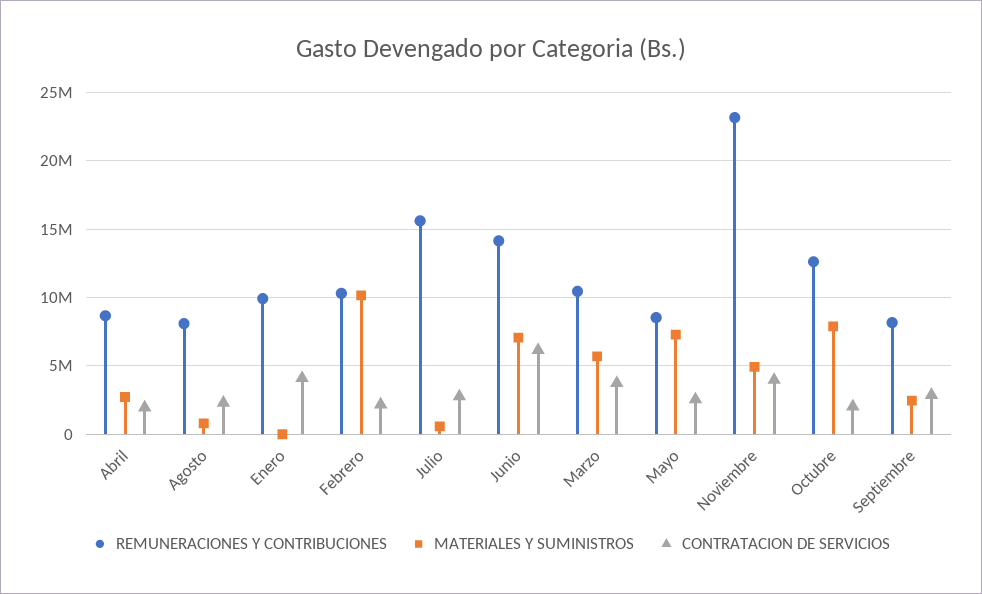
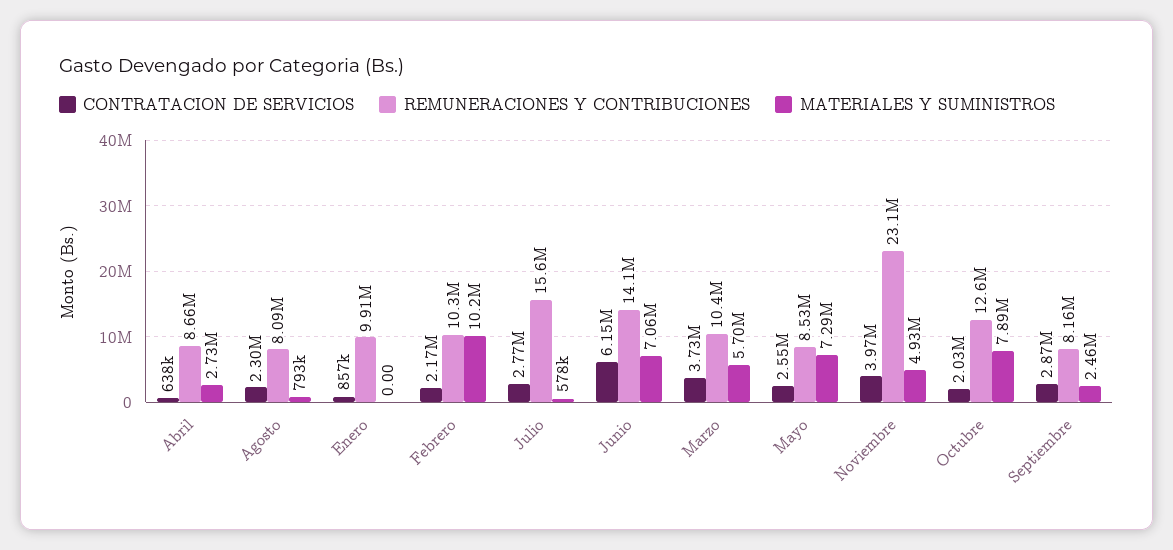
  {
    "REMUNERACIONES Y CONTRIBUCIONES": {
      "Abril": 8660000,
      "Agosto": 8090000,
      "Enero": 9910000,
      "Febrero": 10300000,
      "Julio": 15600000,
      "Junio": 14100000,
      "Marzo": 10400000,
      "Mayo": 8530000,
      "Noviembre": 23100000,
      "Octubre": 12600000,
      "Septiembre": 8160000
    },
    "MATERIALES Y SUMINISTROS": {
      "Abril": 2730000,
      "Agosto": 793000,
      "Enero": 0,
      "Febrero": 10200000,
      "Julio": 578000,
      "Junio": 7060000,
      "Marzo": 5700000,
      "Mayo": 7290000,
      "Noviembre": 4930000,
      "Octubre": 7890000,
      "Septiembre": 2460000
    },
    "CONTRATACION DE SERVICIOS": {
-     "Abril": 2000000,
+     "Abril": 638000,
      "Agosto": 2300000,
-     "Enero": 4000000,
+     "Enero": 857000,
      "Febrero": 2170000,
      "Julio": 2770000,
      "Junio": 6150000,
      "Marzo": 3730000,
      "Mayo": 2550000,
      "Noviembre": 3970000,
      "Octubre": 2030000,
      "Septiembre": 2870000
    }
  }

